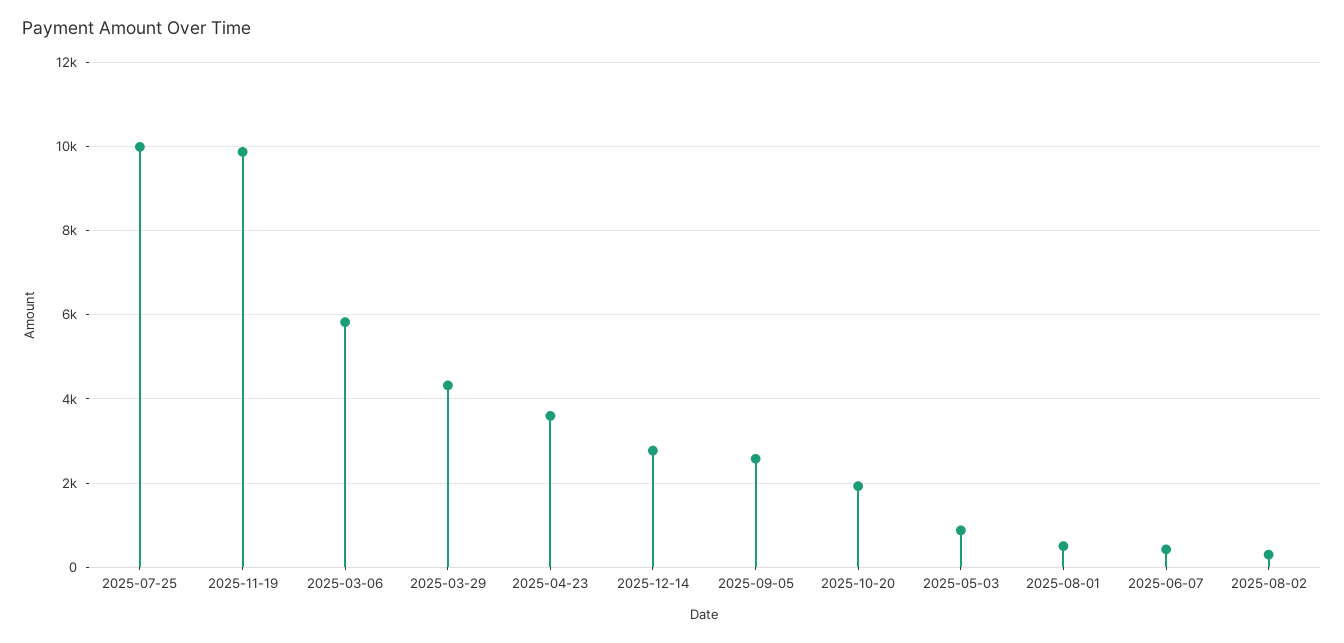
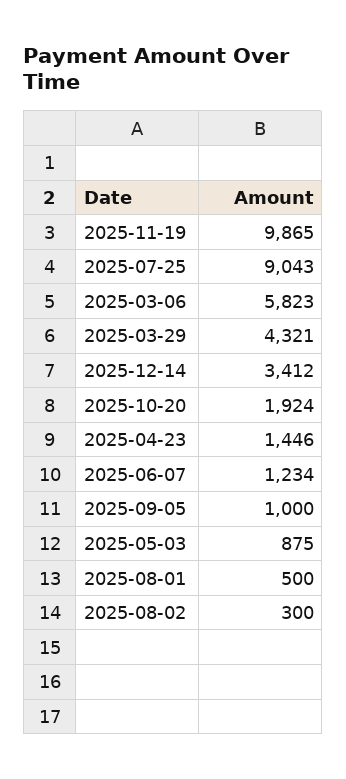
  {
-   "2025-07-25": 10000,
+   "2025-07-25": 9043,
    "2025-11-19": 9865,
    "2025-03-06": 5823,
    "2025-03-29": 4321,
-   "2025-04-23": 3600,
+   "2025-04-23": 1446,
-   "2025-12-14": 2800,
+   "2025-12-14": 3412,
-   "2025-09-05": 2600,
+   "2025-09-05": 1000,
    "2025-10-20": 1924,
    "2025-05-03": 875,
    "2025-08-01": 500,
-   "2025-06-07": 400,
+   "2025-06-07": 1234,
    "2025-08-02": 300
  }

